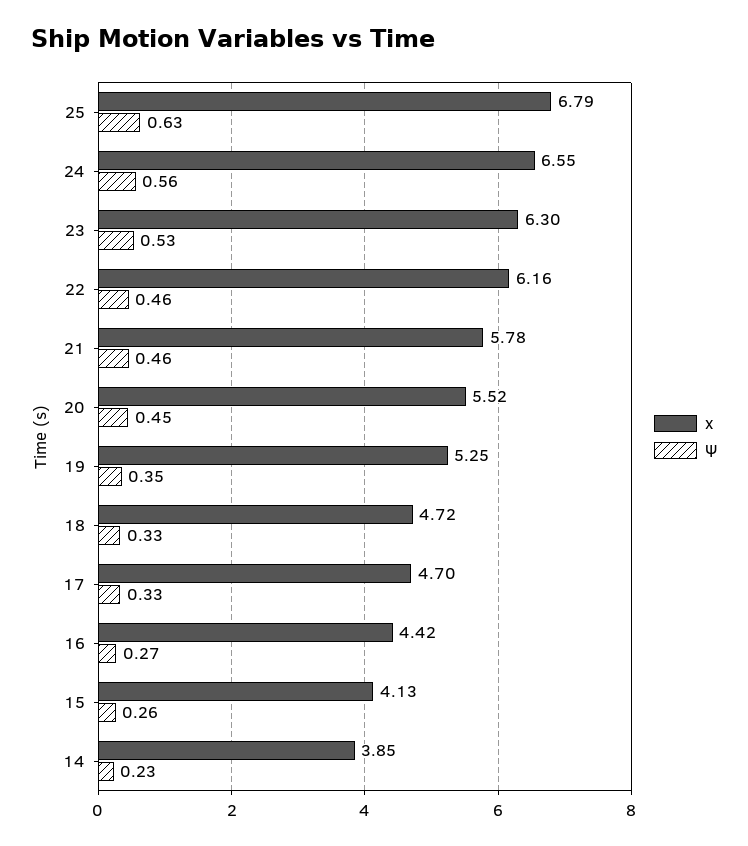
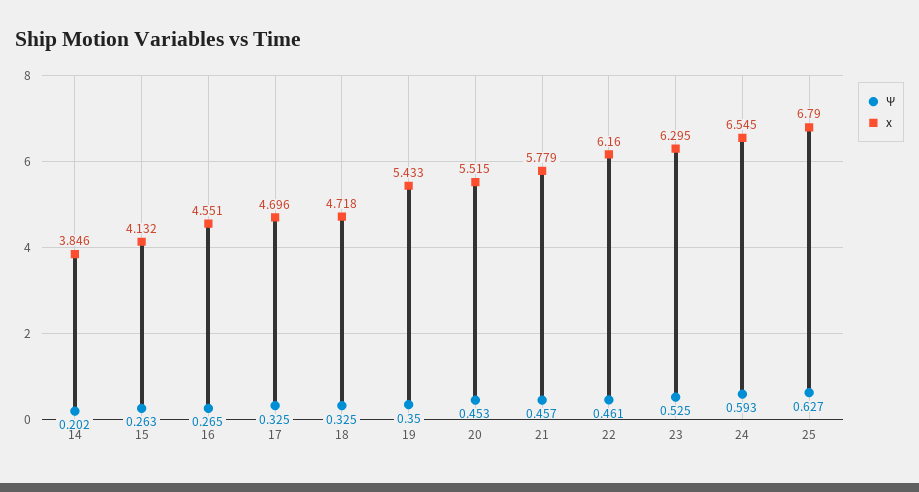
  {
    "x": {
      "25": 6.79,
      "24": 6.545,
      "23": 6.295,
      "22": 6.16,
      "21": 5.779,
      "20": 5.515,
-     "19": 5.25,
+     "19": 5.433,
      "18": 4.718,
      "17": 4.696,
-     "16": 4.42,
+     "16": 4.551,
      "15": 4.132,
      "14": 3.846
    },
    "Ψ": {
      "25": 0.627,
-     "24": 0.56,
+     "24": 0.593,
      "23": 0.525,
      "22": 0.461,
      "21": 0.457,
      "20": 0.453,
      "19": 0.35,
      "18": 0.325,
      "17": 0.325,
      "16": 0.265,
      "15": 0.263,
-     "14": 0.23
+     "14": 0.202
    }
  }

